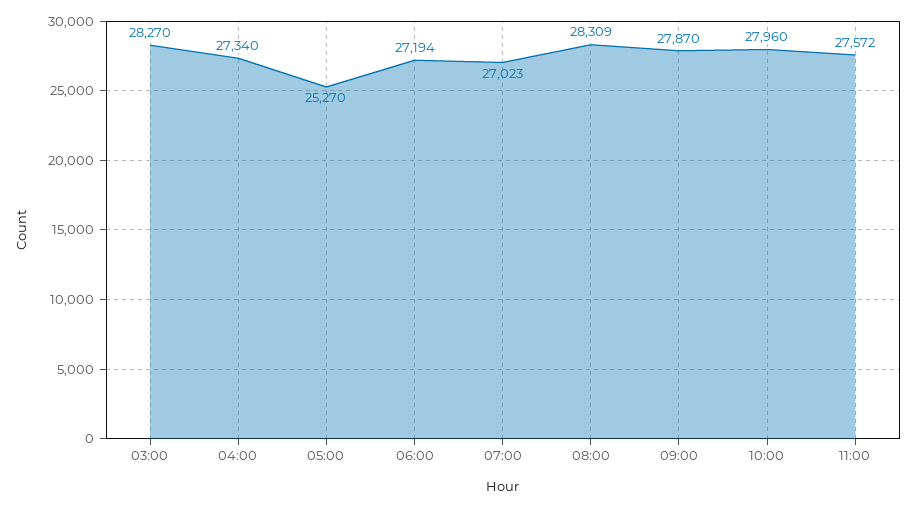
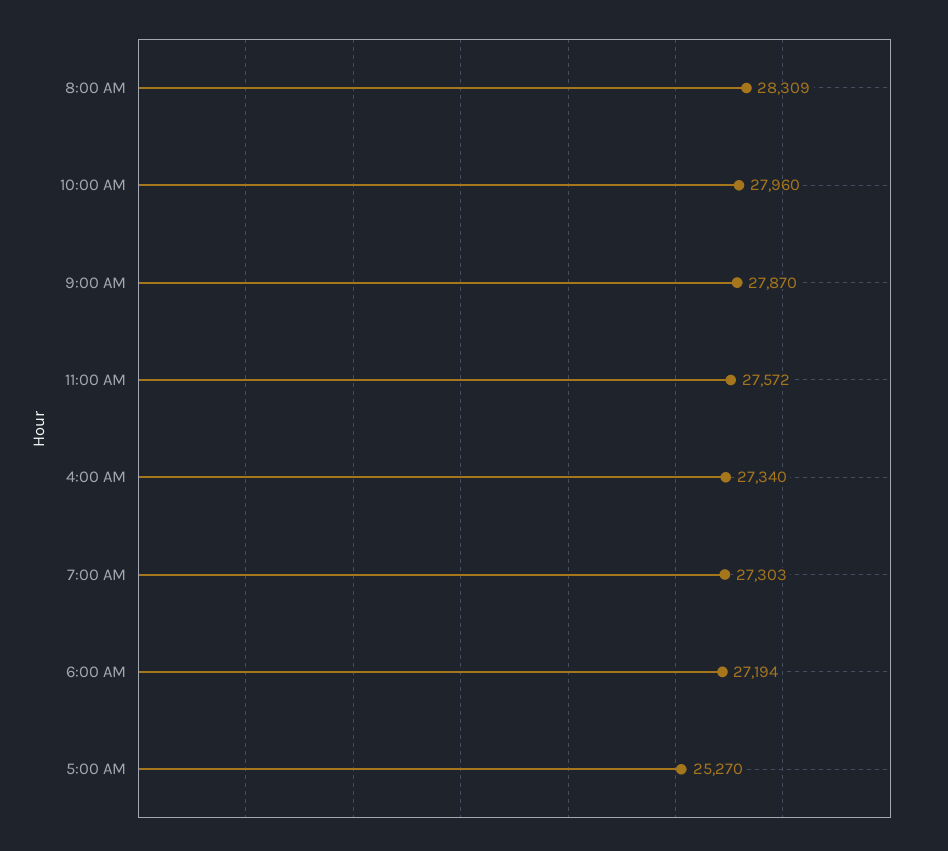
  {
-   "03:00": 28270,
    "04:00": 27340,
    "05:00": 25270,
    "06:00": 27194,
-   "07:00": 27023,
+   "07:00": 27303,
    "08:00": 28309,
    "09:00": 27870,
    "10:00": 27960,
    "11:00": 27572
  }

